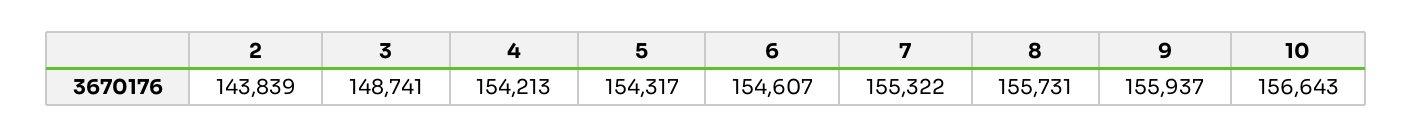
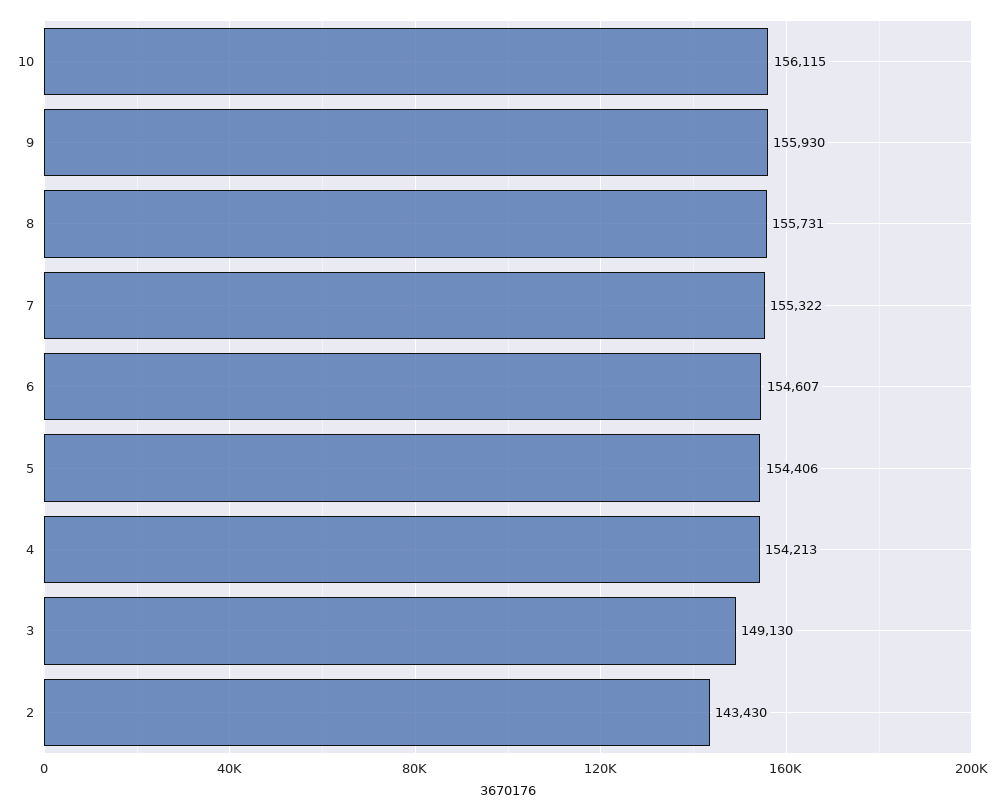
  {
-   "2": 143839,
+   "2": 143430,
-   "3": 148741,
+   "3": 149130,
    "4": 154213,
-   "5": 154317,
+   "5": 154406,
    "6": 154607,
    "7": 155322,
    "8": 155731,
-   "9": 155937,
+   "9": 155930,
-   "10": 156643
+   "10": 156115
  }

